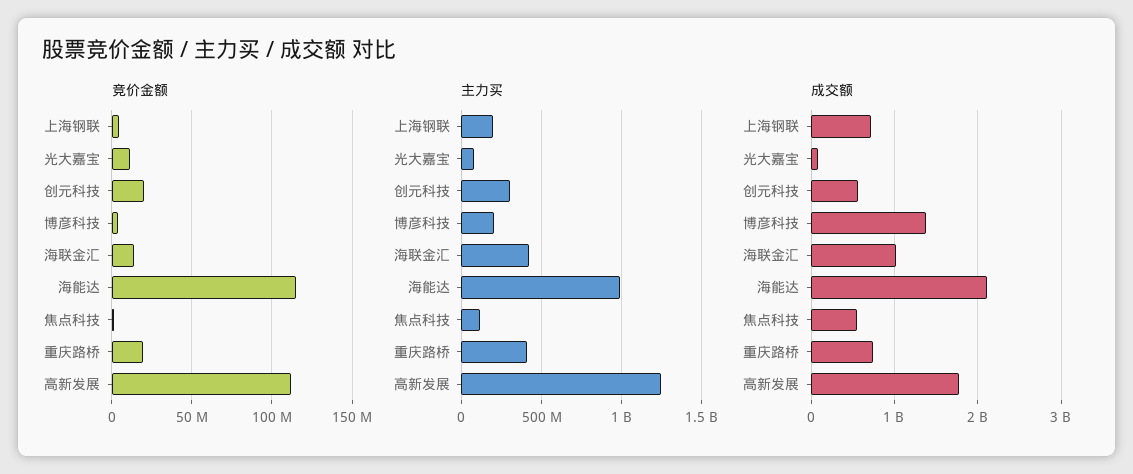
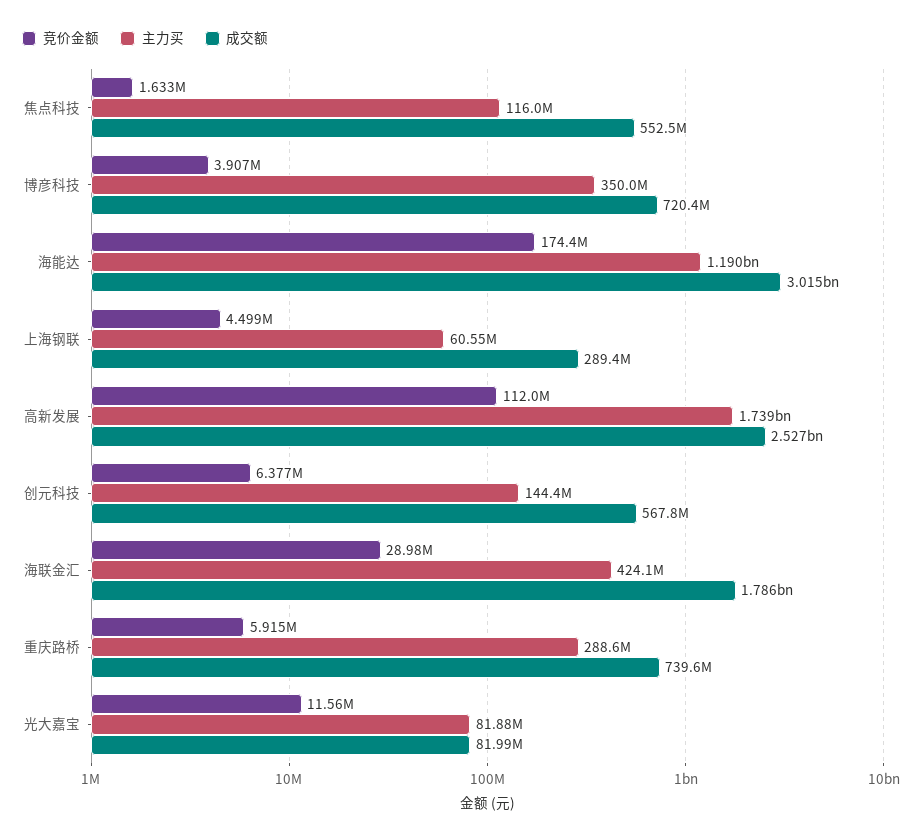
  {
    "竞价金额": {
      "上海钢联": 4499000,
      "光大嘉宝": 11560000,
-     "创元科技": 20000000,
+     "创元科技": 6377000,
      "博彦科技": 3907000,
-     "海联金汇": 15000000,
+     "海联金汇": 28980000,
-     "海能达": 115000000,
+     "海能达": 174400000,
      "焦点科技": 1633000,
-     "重庆路桥": 20000000,
+     "重庆路桥": 5915000,
      "高新发展": 112000000
    },
    "主力买": {
-     "上海钢联": 200000000,
+     "上海钢联": 60550000,
      "光大嘉宝": 81880000,
-     "创元科技": 300000000,
+     "创元科技": 144400000,
-     "博彦科技": 200000000,
+     "博彦科技": 350000000,
      "海联金汇": 424100000,
-     "海能达": 1000000000,
+     "海能达": 1190000000,
      "焦点科技": 116000000,
-     "重庆路桥": 400000000,
+     "重庆路桥": 288600000,
-     "高新发展": 1250000000
+     "高新发展": 1739000000
    },
    "成交额": {
-     "上海钢联": 700000000,
+     "上海钢联": 289400000,
      "光大嘉宝": 81990000,
      "创元科技": 567800000,
-     "博彦科技": 1400000000,
+     "博彦科技": 720400000,
-     "海联金汇": 1000000000,
+     "海联金汇": 1786000000,
-     "海能达": 2100000000,
+     "海能达": 3015000000,
      "焦点科技": 552500000,
      "重庆路桥": 739600000,
-     "高新发展": 1800000000
+     "高新发展": 2527000000
    }
  }

